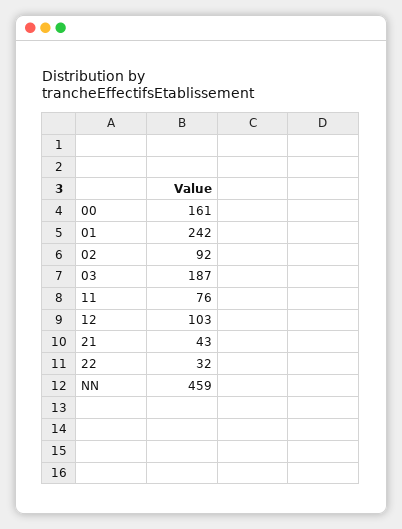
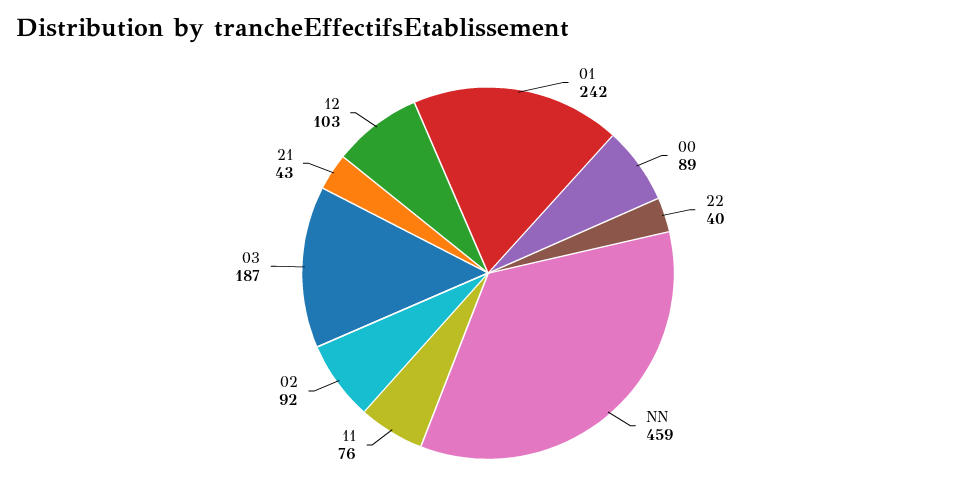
  {
-   "00": 161,
+   "00": 89,
    "01": 242,
    "02": 92,
    "03": 187,
    "11": 76,
    "12": 103,
    "21": 43,
-   "22": 32,
+   "22": 40,
    "NN": 459
  }

